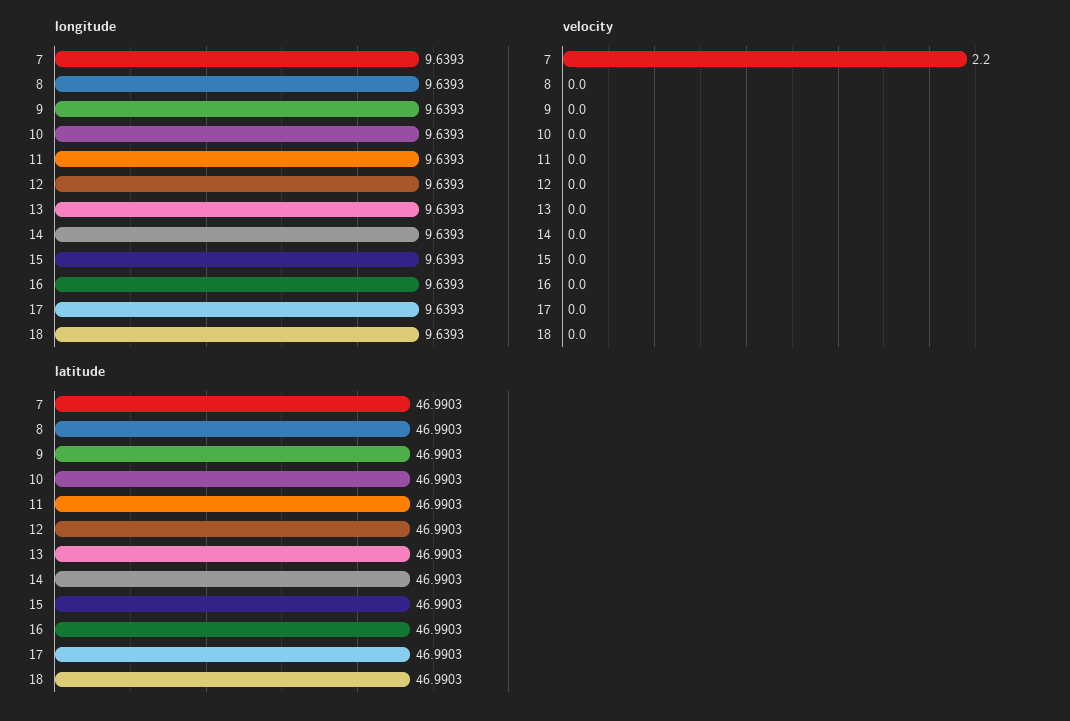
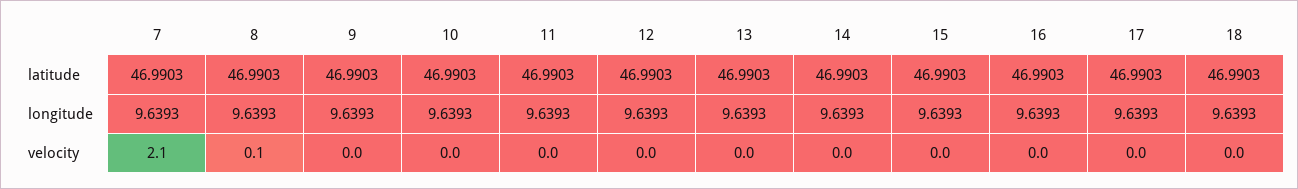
  {
    "longitude": {
      "7": 9.6393,
      "8": 9.6393,
      "9": 9.6393,
      "10": 9.6393,
      "11": 9.6393,
      "12": 9.6393,
      "13": 9.6393,
      "14": 9.6393,
      "15": 9.6393,
      "16": 9.6393,
      "17": 9.6393,
      "18": 9.6393
    },
    "velocity": {
-     "7": 2.2,
+     "7": 2.1,
-     "8": 0,
+     "8": 0.1,
      "9": 0,
      "10": 0,
      "11": 0,
      "12": 0,
      "13": 0,
      "14": 0,
      "15": 0,
      "16": 0,
      "17": 0,
      "18": 0
    },
    "latitude": {
      "7": 46.9903,
      "8": 46.9903,
      "9": 46.9903,
      "10": 46.9903,
      "11": 46.9903,
      "12": 46.9903,
      "13": 46.9903,
      "14": 46.9903,
      "15": 46.9903,
      "16": 46.9903,
      "17": 46.9903,
      "18": 46.9903
    }
  }

